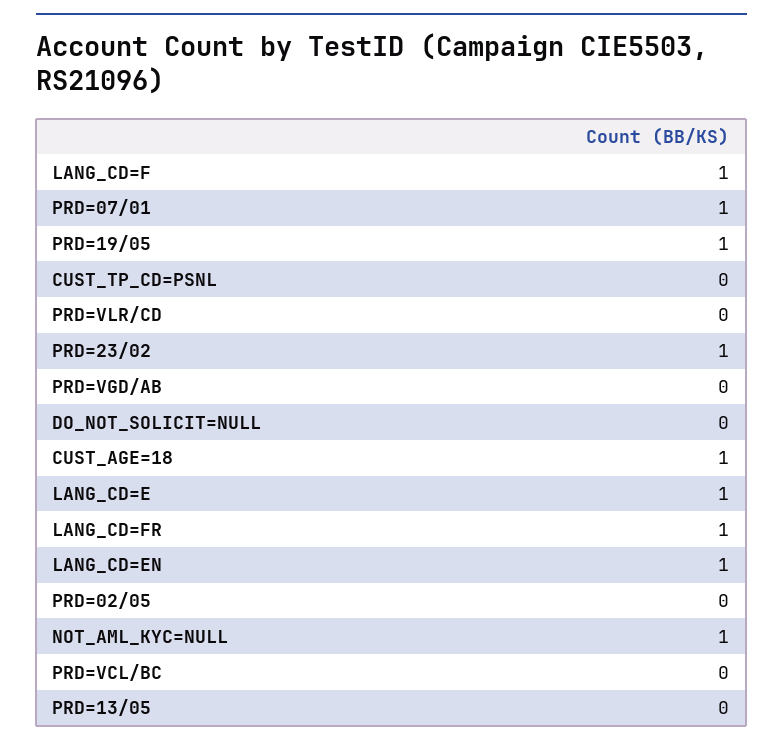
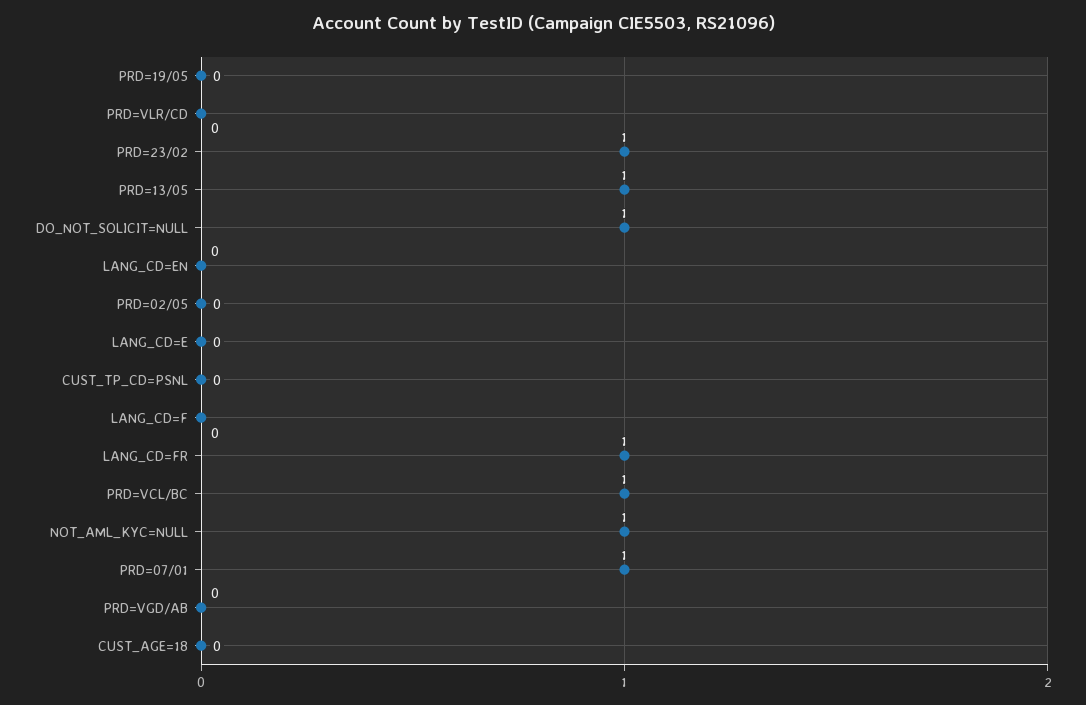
  {
-   "LANG_CD=F": 1,
+   "LANG_CD=F": 0,
    "PRD=07/01": 1,
-   "PRD=19/05": 1,
+   "PRD=19/05": 0,
    "CUST_TP_CD=PSNL": 0,
    "PRD=VLR/CD": 0,
    "PRD=23/02": 1,
    "PRD=VGD/AB": 0,
-   "DO_NOT_SOLICIT=NULL": 0,
+   "DO_NOT_SOLICIT=NULL": 1,
-   "CUST_AGE=18": 1,
+   "CUST_AGE=18": 0,
-   "LANG_CD=E": 1,
+   "LANG_CD=E": 0,
    "LANG_CD=FR": 1,
-   "LANG_CD=EN": 1,
+   "LANG_CD=EN": 0,
    "PRD=02/05": 0,
    "NOT_AML_KYC=NULL": 1,
-   "PRD=VCL/BC": 0,
+   "PRD=VCL/BC": 1,
-   "PRD=13/05": 0
+   "PRD=13/05": 1
  }

